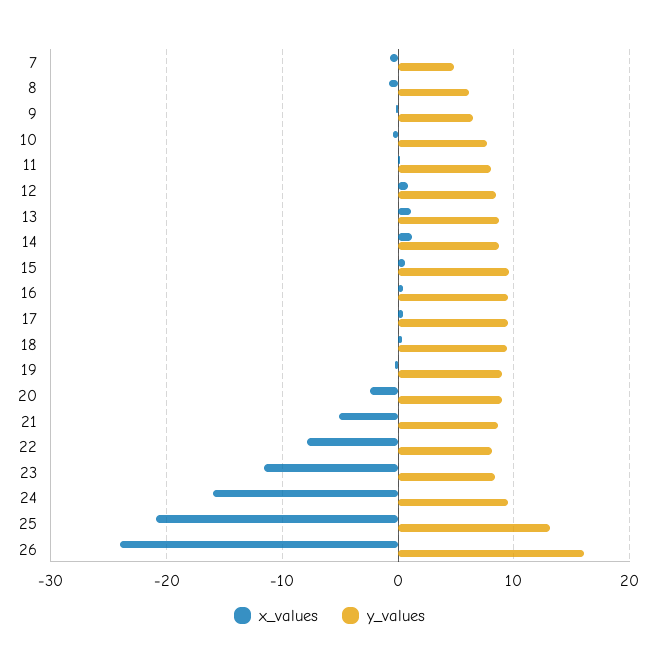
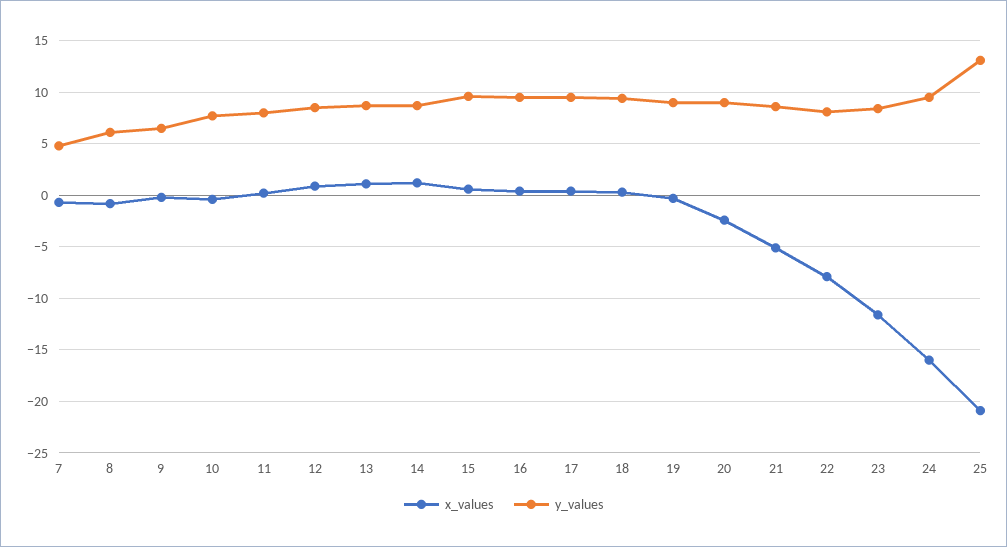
  {
    "x_values": {
      "7": -1,
      "8": -1,
      "9": 0,
      "10": 0,
      "11": 0,
      "12": 1,
      "13": 1,
      "14": 1,
      "15": 1,
      "16": 0,
      "17": 0,
      "18": 0,
      "19": 0,
      "20": -2,
      "21": -5,
      "22": -8,
      "23": -12,
      "24": -16,
-     "25": -21,
+     "25": -21
-     "26": -24
    },
    "y_values": {
      "7": 5,
      "8": 6,
      "9": 7,
      "10": 8,
      "11": 8,
      "12": 9,
      "13": 9,
      "14": 9,
      "15": 10,
      "16": 10,
      "17": 10,
      "18": 9,
      "19": 9,
      "20": 9,
      "21": 9,
      "22": 8,
      "23": 8,
      "24": 10,
-     "25": 13,
+     "25": 13
-     "26": 16
    }
  }

